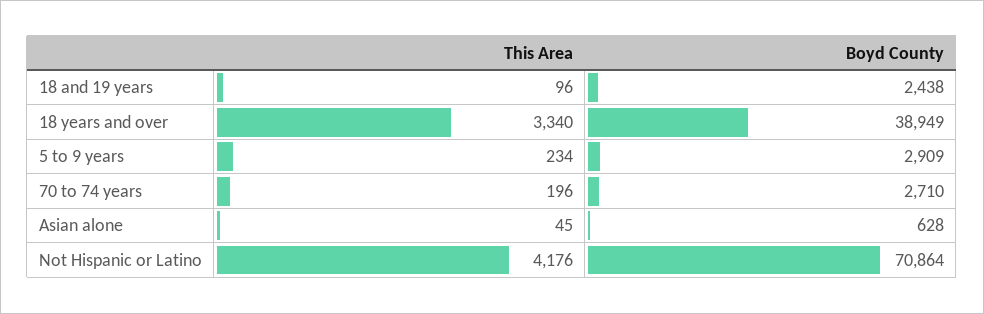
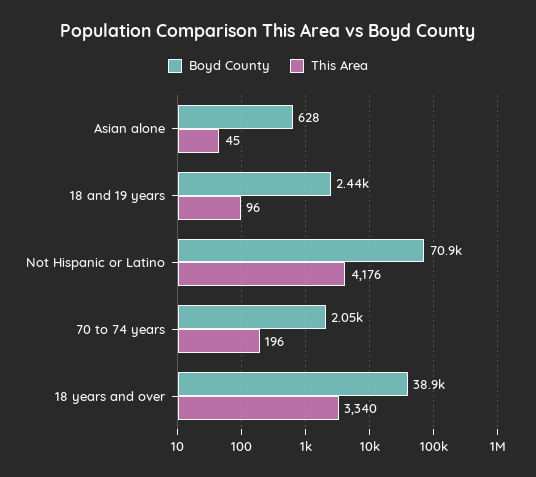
  {
    "This Area": {
      "18 and 19 years": 96,
      "18 years and over": 3340,
-     "5 to 9 years": 234,
      "70 to 74 years": 196,
      "Asian alone": 45,
      "Not Hispanic or Latino": 4176
    },
    "Boyd County": {
      "18 and 19 years": 2438,
      "18 years and over": 38949,
-     "5 to 9 years": 2909,
-     "70 to 74 years": 2710,
+     "70 to 74 years": 2050,
      "Asian alone": 628,
      "Not Hispanic or Latino": 70864
    }
  }

